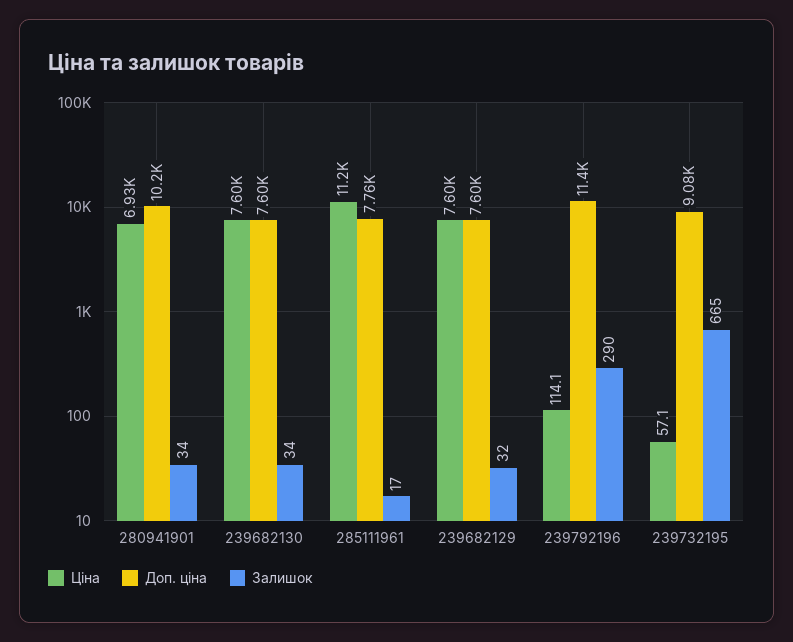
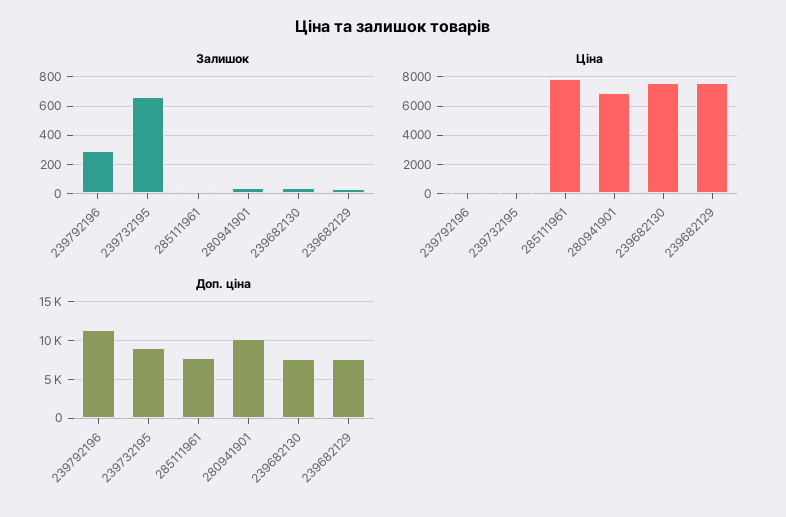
  {
    "Ціна": {
      "280941901": 6930,
      "239682130": 7600,
-     "285111961": 11200,
+     "285111961": 8000,
      "239682129": 7600,
      "239792196": 114.1,
      "239732195": 57.1
    },
    "Доп. ціна": {
      "280941901": 10200,
      "239682130": 7600,
      "285111961": 7760,
      "239682129": 7600,
      "239792196": 11400,
      "239732195": 9080
    },
    "Залишок": {
      "280941901": 34,
      "239682130": 34,
      "285111961": 17,
      "239682129": 32,
      "239792196": 290,
      "239732195": 665
    }
  }

